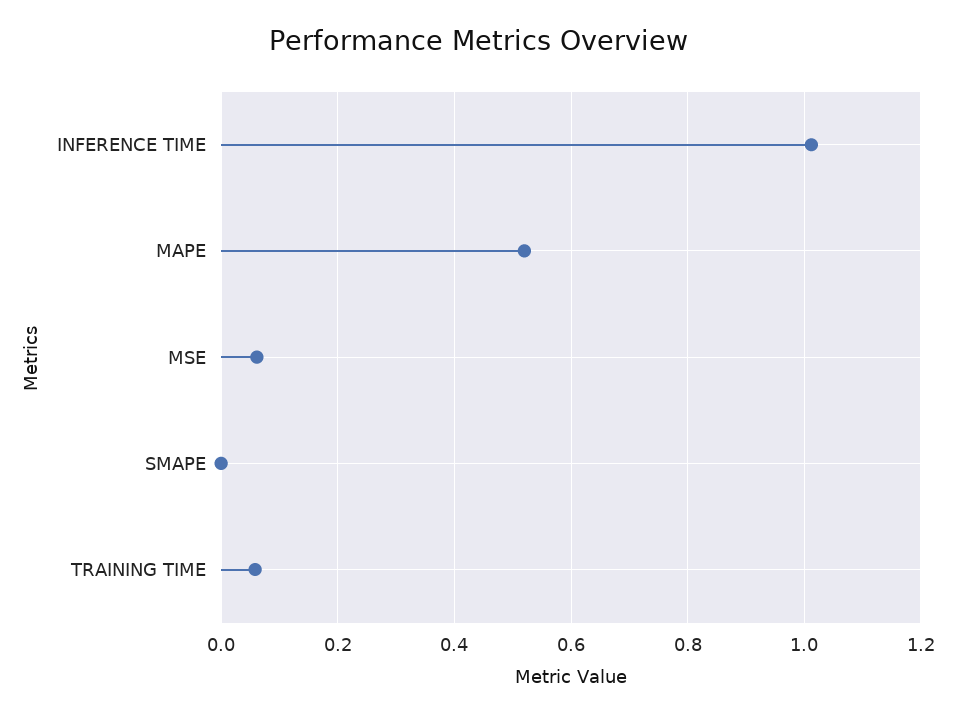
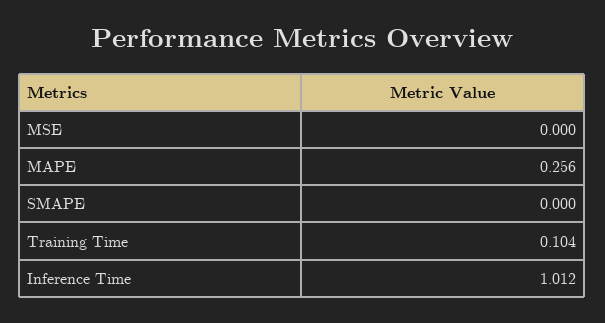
  {
    "INFERENCE TIME": 1.012,
-   "MAPE": 0.52,
+   "MAPE": 0.256,
-   "MSE": 0.06,
+   "MSE": 0,
    "SMAPE": 0,
-   "TRAINING TIME": 0.06
+   "TRAINING TIME": 0.104
  }

